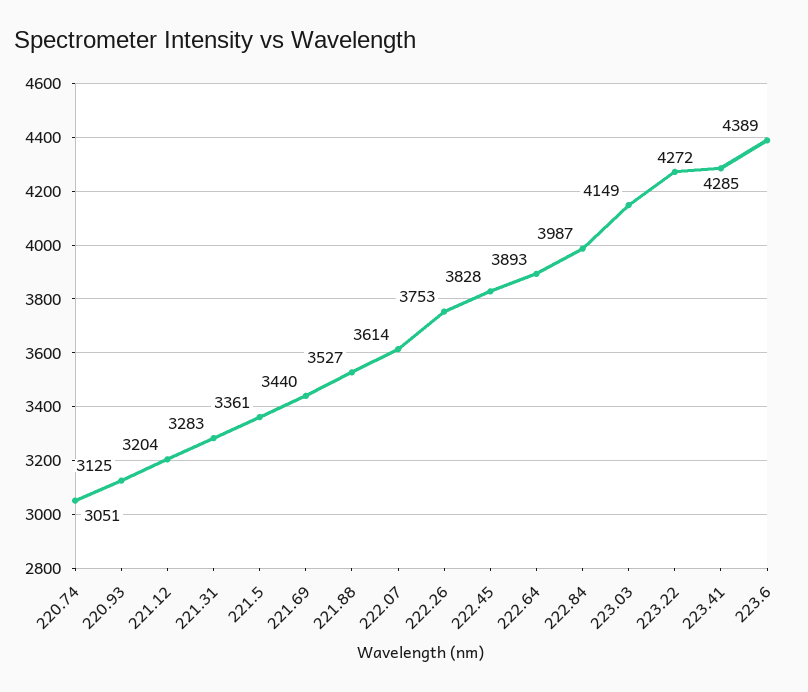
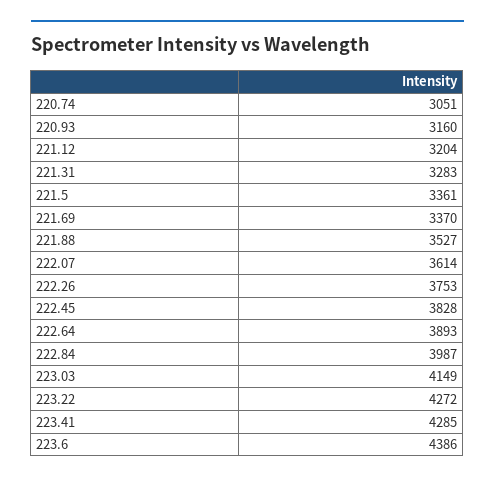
  {
    "220.74": 3051,
-   "220.93": 3125,
+   "220.93": 3160,
    "221.12": 3204,
    "221.31": 3283,
    "221.5": 3361,
-   "221.69": 3440,
+   "221.69": 3370,
    "221.88": 3527,
    "222.07": 3614,
    "222.26": 3753,
    "222.45": 3828,
    "222.64": 3893,
    "222.84": 3987,
    "223.03": 4149,
    "223.22": 4272,
    "223.41": 4285,
-   "223.6": 4389
+   "223.6": 4386
  }

